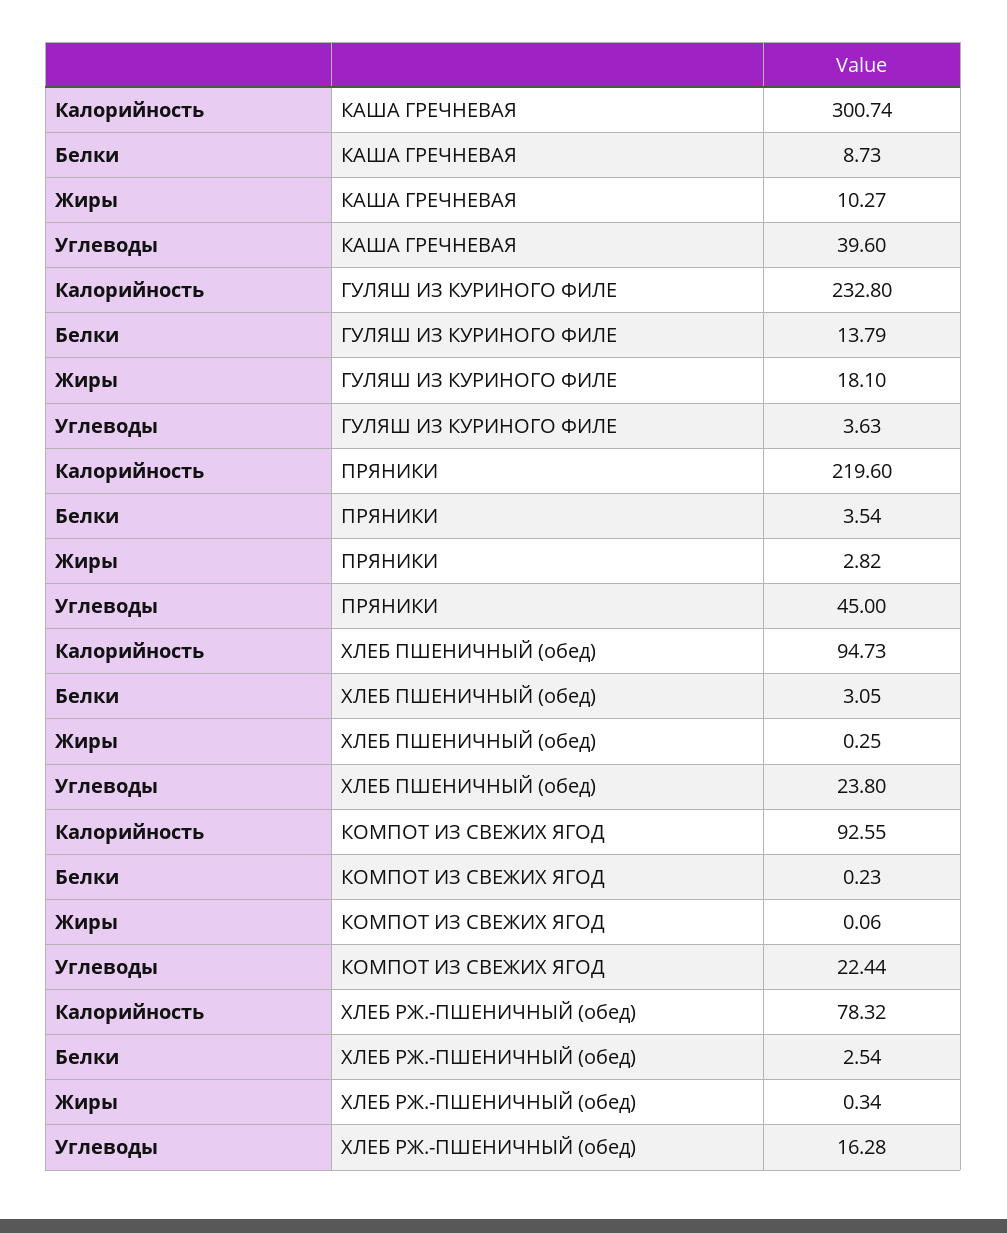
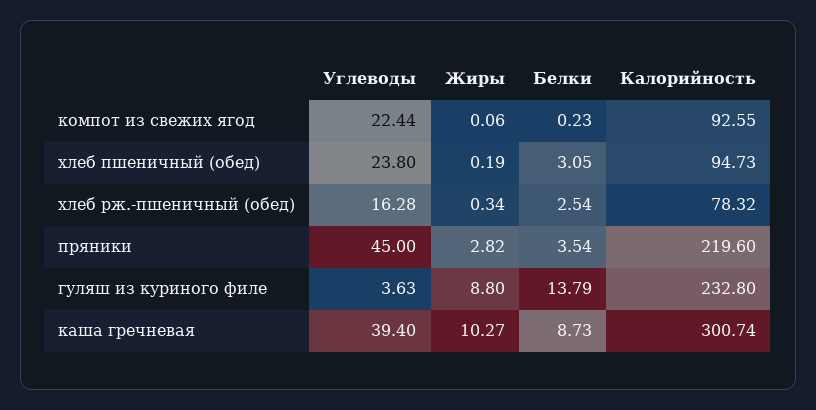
  {
    "Калорийность": {
      "КАША ГРЕЧНЕВАЯ": 300.74,
      "ГУЛЯШ ИЗ КУРИНОГО ФИЛЕ": 232.8,
      "ПРЯНИКИ": 219.6,
      "ХЛЕБ ПШЕНИЧНЫЙ (обед)": 94.73,
      "КОМПОТ ИЗ СВЕЖИХ ЯГОД": 92.55,
      "ХЛЕБ РЖ.-ПШЕНИЧНЫЙ (обед)": 78.32
    },
    "Белки": {
      "КАША ГРЕЧНЕВАЯ": 8.73,
      "ГУЛЯШ ИЗ КУРИНОГО ФИЛЕ": 13.79,
      "ПРЯНИКИ": 3.54,
      "ХЛЕБ ПШЕНИЧНЫЙ (обед)": 3.05,
      "КОМПОТ ИЗ СВЕЖИХ ЯГОД": 0.23,
      "ХЛЕБ РЖ.-ПШЕНИЧНЫЙ (обед)": 2.54
    },
    "Жиры": {
      "КАША ГРЕЧНЕВАЯ": 10.27,
-     "ГУЛЯШ ИЗ КУРИНОГО ФИЛЕ": 18.1,
+     "ГУЛЯШ ИЗ КУРИНОГО ФИЛЕ": 8.8,
      "ПРЯНИКИ": 2.82,
-     "ХЛЕБ ПШЕНИЧНЫЙ (обед)": 0.25,
+     "ХЛЕБ ПШЕНИЧНЫЙ (обед)": 0.19,
      "КОМПОТ ИЗ СВЕЖИХ ЯГОД": 0.06,
      "ХЛЕБ РЖ.-ПШЕНИЧНЫЙ (обед)": 0.34
    },
    "Углеводы": {
-     "КАША ГРЕЧНЕВАЯ": 39.6,
+     "КАША ГРЕЧНЕВАЯ": 39.4,
      "ГУЛЯШ ИЗ КУРИНОГО ФИЛЕ": 3.63,
      "ПРЯНИКИ": 45,
      "ХЛЕБ ПШЕНИЧНЫЙ (обед)": 23.8,
      "КОМПОТ ИЗ СВЕЖИХ ЯГОД": 22.44,
      "ХЛЕБ РЖ.-ПШЕНИЧНЫЙ (обед)": 16.28
    }
  }

